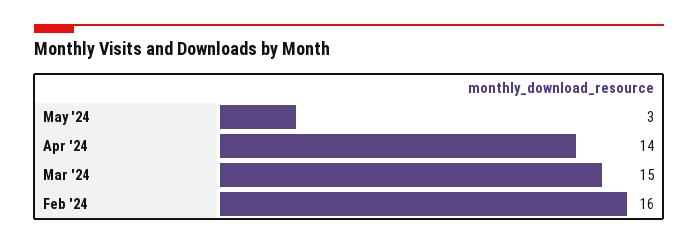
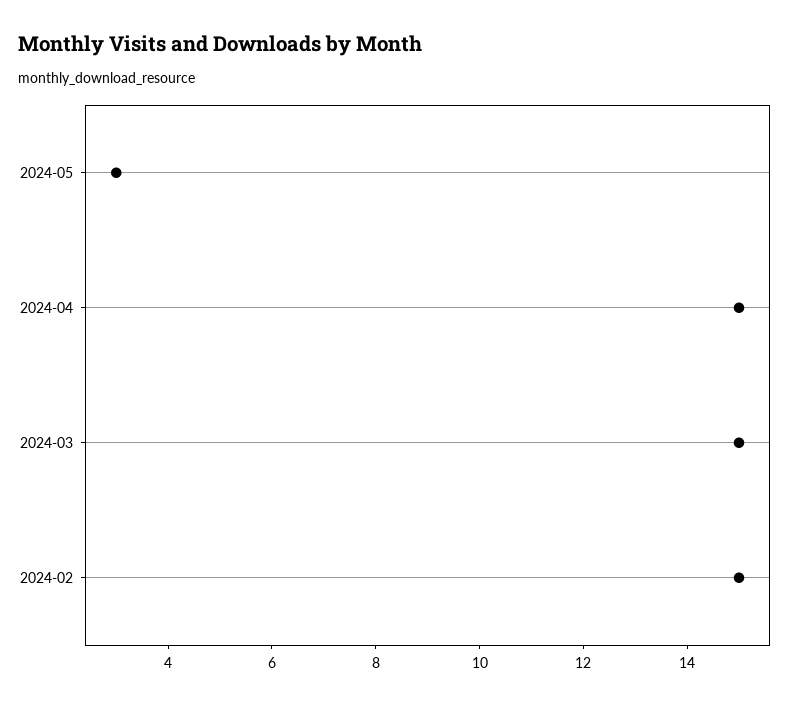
  {
    "May '24": 3,
-   "Apr '24": 14,
+   "Apr '24": 15,
    "Mar '24": 15,
-   "Feb '24": 16
+   "Feb '24": 15
  }

